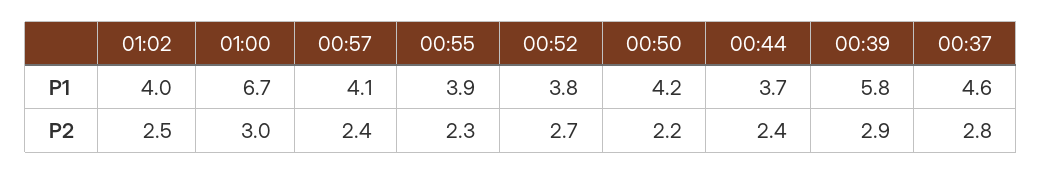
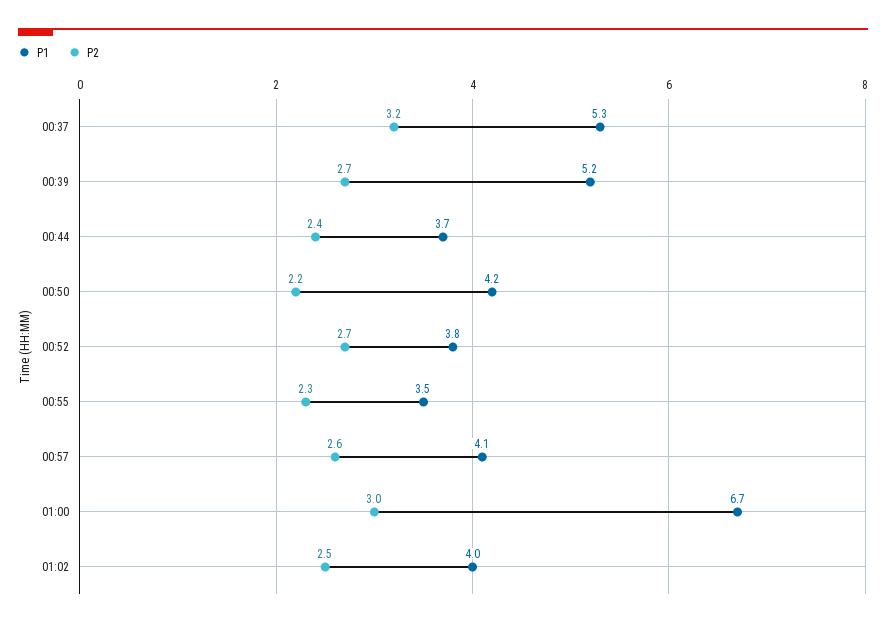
  {
    "P1": {
      "01:02": 4,
      "01:00": 6.7,
      "00:57": 4.1,
-     "00:55": 3.9,
+     "00:55": 3.5,
      "00:52": 3.8,
      "00:50": 4.2,
      "00:44": 3.7,
-     "00:39": 5.8,
+     "00:39": 5.2,
-     "00:37": 4.6
+     "00:37": 5.3
    },
    "P2": {
      "01:02": 2.5,
      "01:00": 3,
-     "00:57": 2.4,
+     "00:57": 2.6,
      "00:55": 2.3,
      "00:52": 2.7,
      "00:50": 2.2,
      "00:44": 2.4,
-     "00:39": 2.9,
+     "00:39": 2.7,
-     "00:37": 2.8
+     "00:37": 3.2
    }
  }

